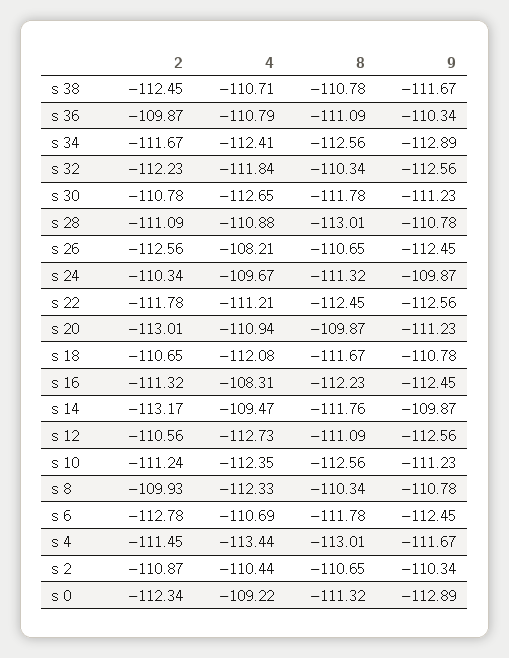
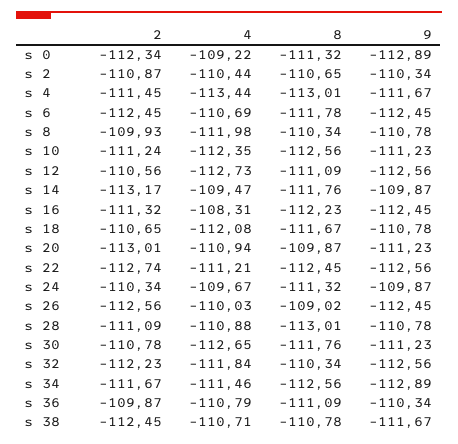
  {
    "2": {
      "s 38": -112.45,
      "s 36": -109.87,
      "s 34": -111.67,
      "s 32": -112.23,
      "s 30": -110.78,
      "s 28": -111.09,
      "s 26": -112.56,
      "s 24": -110.34,
-     "s 22": -111.78,
+     "s 22": -112.74,
      "s 20": -113.01,
      "s 18": -110.65,
      "s 16": -111.32,
      "s 14": -113.17,
      "s 12": -110.56,
      "s 10": -111.24,
      "s 8": -109.93,
-     "s 6": -112.78,
+     "s 6": -112.45,
      "s 4": -111.45,
      "s 2": -110.87,
      "s 0": -112.34
    },
    "4": {
      "s 38": -110.71,
      "s 36": -110.79,
-     "s 34": -112.41,
+     "s 34": -111.46,
      "s 32": -111.84,
      "s 30": -112.65,
      "s 28": -110.88,
-     "s 26": -108.21,
+     "s 26": -110.03,
      "s 24": -109.67,
      "s 22": -111.21,
      "s 20": -110.94,
      "s 18": -112.08,
      "s 16": -108.31,
      "s 14": -109.47,
      "s 12": -112.73,
      "s 10": -112.35,
-     "s 8": -112.33,
+     "s 8": -111.98,
      "s 6": -110.69,
      "s 4": -113.44,
      "s 2": -110.44,
      "s 0": -109.22
    },
    "8": {
      "s 38": -110.78,
      "s 36": -111.09,
      "s 34": -112.56,
      "s 32": -110.34,
-     "s 30": -111.78,
+     "s 30": -111.76,
      "s 28": -113.01,
-     "s 26": -110.65,
+     "s 26": -109.02,
      "s 24": -111.32,
      "s 22": -112.45,
      "s 20": -109.87,
      "s 18": -111.67,
      "s 16": -112.23,
      "s 14": -111.76,
      "s 12": -111.09,
      "s 10": -112.56,
      "s 8": -110.34,
      "s 6": -111.78,
      "s 4": -113.01,
      "s 2": -110.65,
      "s 0": -111.32
    },
    "9": {
      "s 38": -111.67,
      "s 36": -110.34,
      "s 34": -112.89,
      "s 32": -112.56,
      "s 30": -111.23,
      "s 28": -110.78,
      "s 26": -112.45,
      "s 24": -109.87,
      "s 22": -112.56,
      "s 20": -111.23,
      "s 18": -110.78,
      "s 16": -112.45,
      "s 14": -109.87,
      "s 12": -112.56,
      "s 10": -111.23,
      "s 8": -110.78,
      "s 6": -112.45,
      "s 4": -111.67,
      "s 2": -110.34,
      "s 0": -112.89
    }
  }

